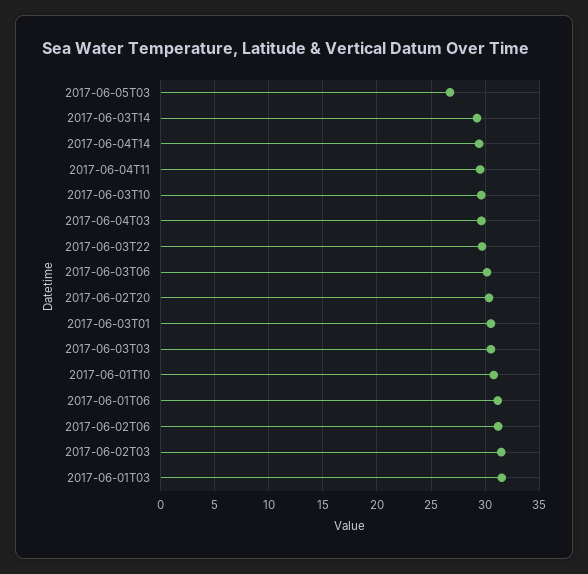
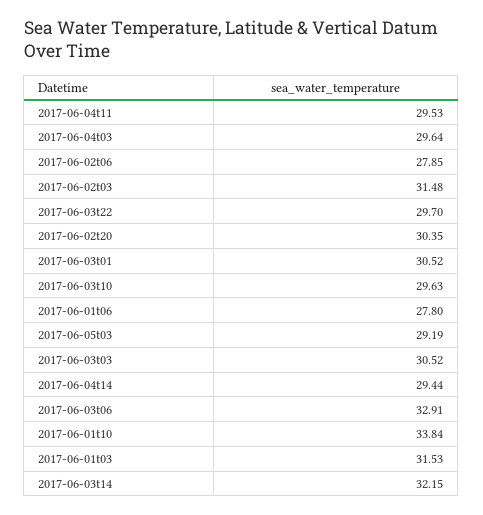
  {
-   "2017-06-05T03": 27,
+   "2017-06-05T03": 29.19,
-   "2017-06-03T14": 29,
+   "2017-06-03T14": 32.15,
    "2017-06-04T14": 29.44,
    "2017-06-04T11": 29.53,
    "2017-06-03T10": 29.63,
    "2017-06-04T03": 29.64,
    "2017-06-03T22": 29.7,
-   "2017-06-03T06": 30,
+   "2017-06-03T06": 32.91,
    "2017-06-02T20": 30.35,
    "2017-06-03T01": 30.52,
    "2017-06-03T03": 30.52,
-   "2017-06-01T10": 31,
+   "2017-06-01T10": 33.84,
-   "2017-06-01T06": 31,
+   "2017-06-01T06": 27.8,
-   "2017-06-02T06": 31,
+   "2017-06-02T06": 27.85,
    "2017-06-02T03": 31.48,
    "2017-06-01T03": 31.53
  }

